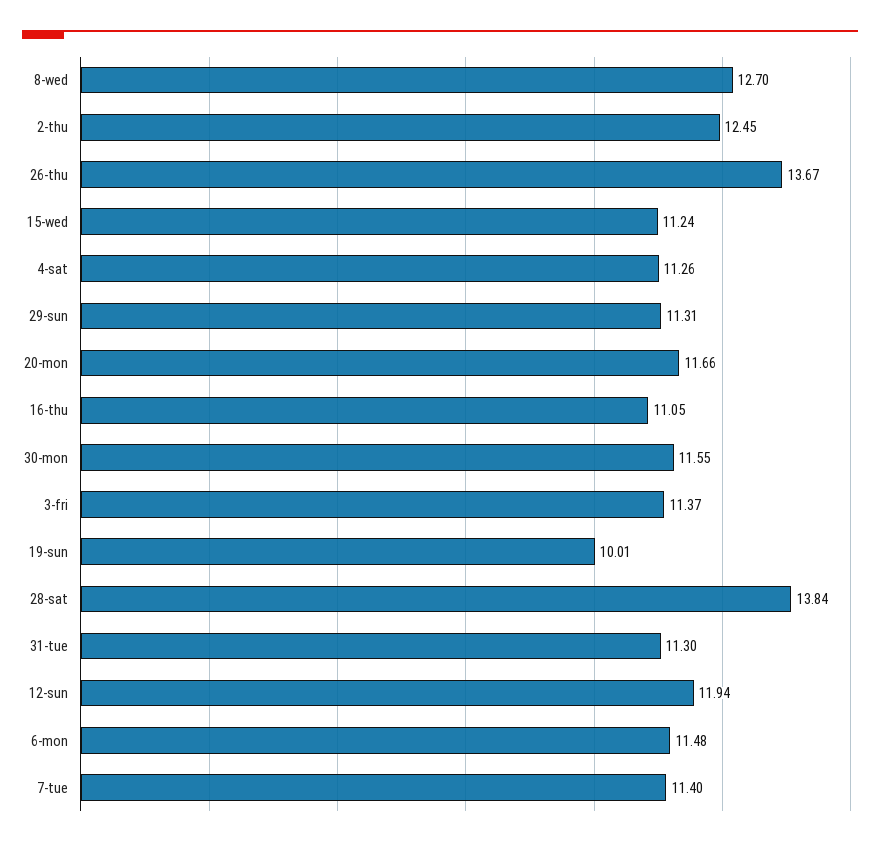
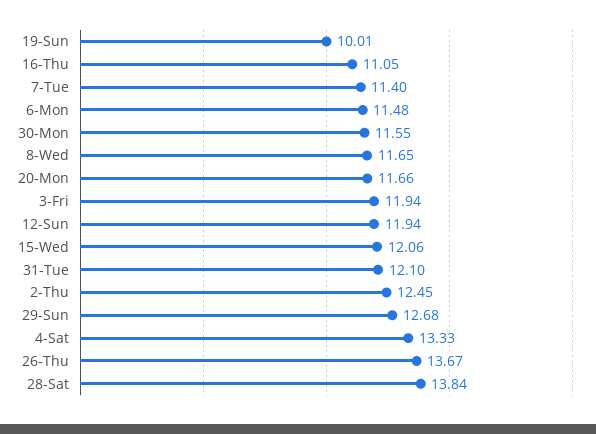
  {
-   "8-wed": 12.7,
+   "8-wed": 11.65,
    "2-thu": 12.45,
    "26-thu": 13.67,
-   "15-wed": 11.24,
+   "15-wed": 12.06,
-   "4-sat": 11.26,
+   "4-sat": 13.33,
-   "29-sun": 11.31,
+   "29-sun": 12.68,
    "20-mon": 11.66,
    "16-thu": 11.05,
    "30-mon": 11.55,
-   "3-fri": 11.37,
+   "3-fri": 11.94,
    "19-sun": 10.01,
    "28-sat": 13.84,
-   "31-tue": 11.3,
+   "31-tue": 12.1,
    "12-sun": 11.94,
    "6-mon": 11.48,
    "7-tue": 11.4
  }

